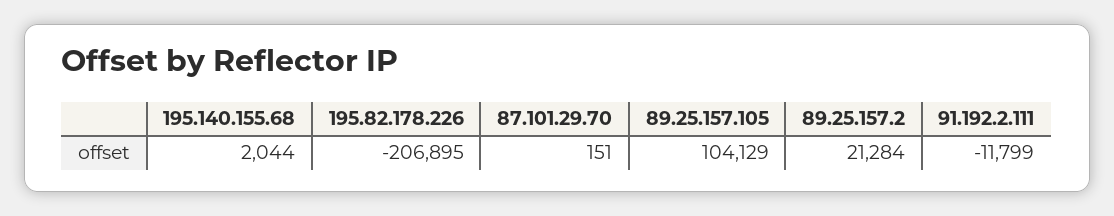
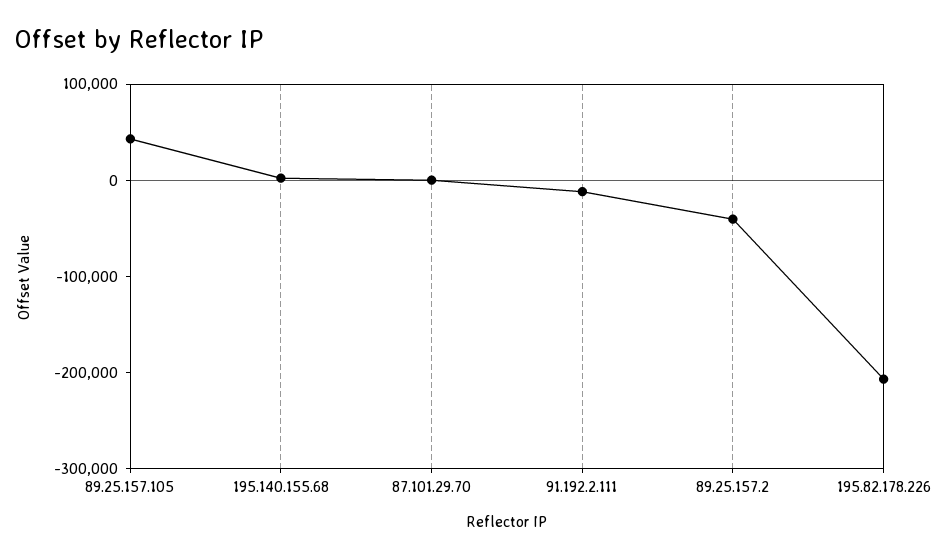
  {
    "195.140.155.68": 2044,
    "195.82.178.226": -206895,
    "87.101.29.70": 151,
-   "89.25.157.105": 104129,
+   "89.25.157.105": 40000,
-   "89.25.157.2": 21284,
+   "89.25.157.2": -40000,
    "91.192.2.111": -11799
  }

